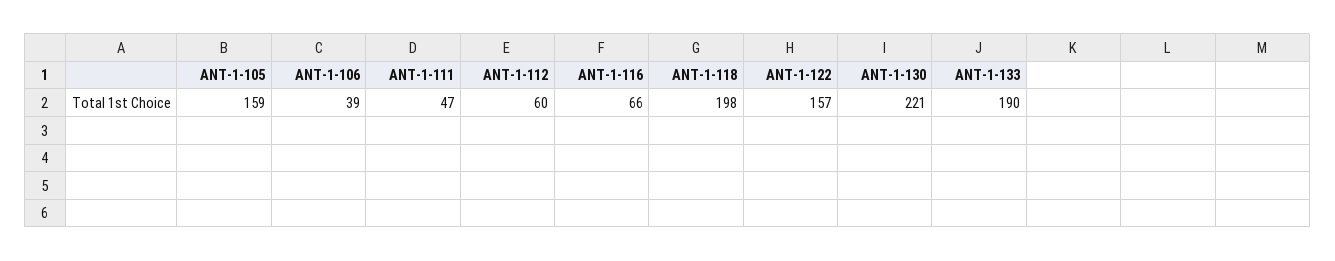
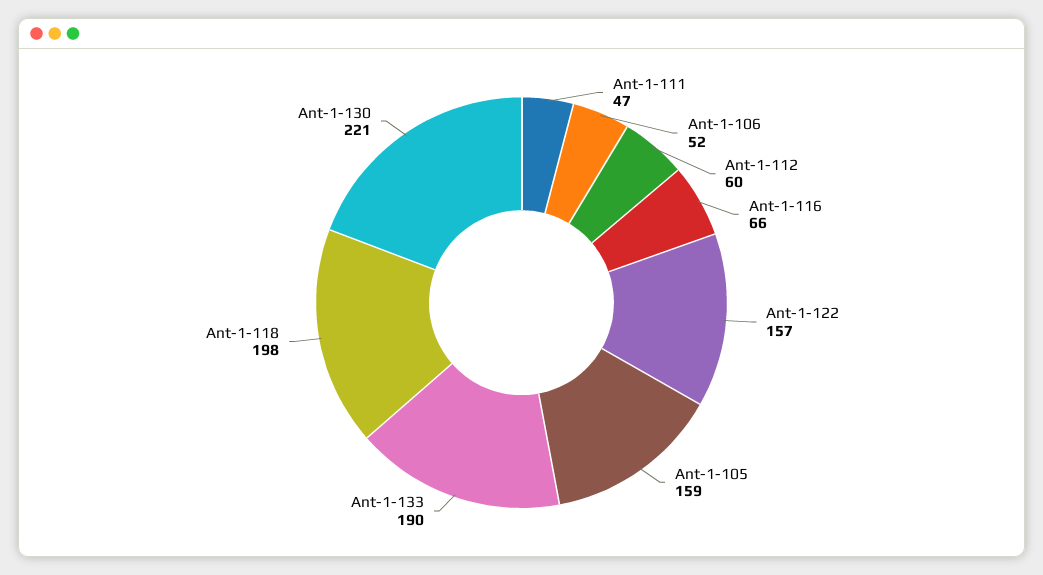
  {
    "ANT-1-105": 159,
-   "ANT-1-106": 39,
+   "ANT-1-106": 52,
    "ANT-1-111": 47,
    "ANT-1-112": 60,
    "ANT-1-116": 66,
    "ANT-1-118": 198,
    "ANT-1-122": 157,
    "ANT-1-130": 221,
    "ANT-1-133": 190
  }

